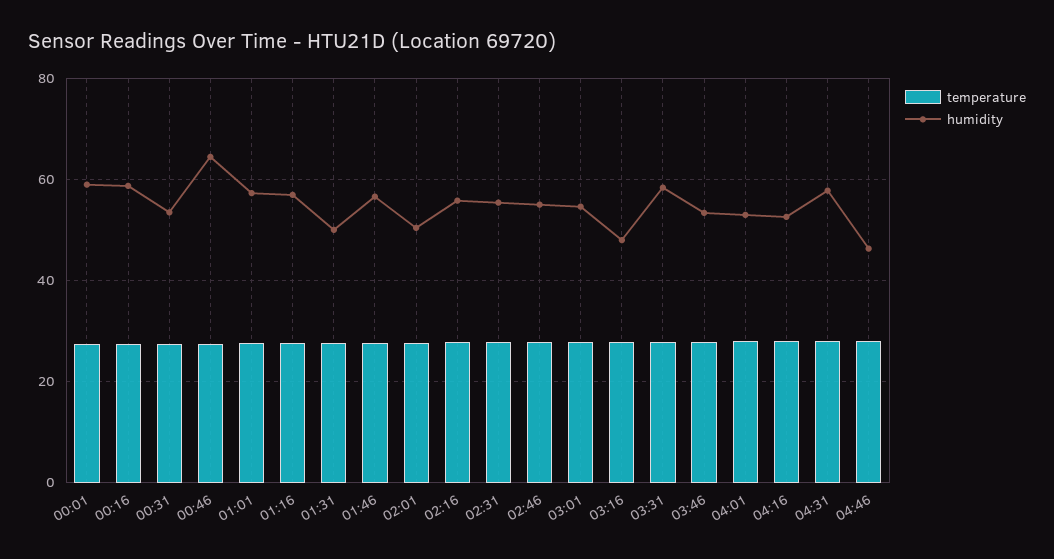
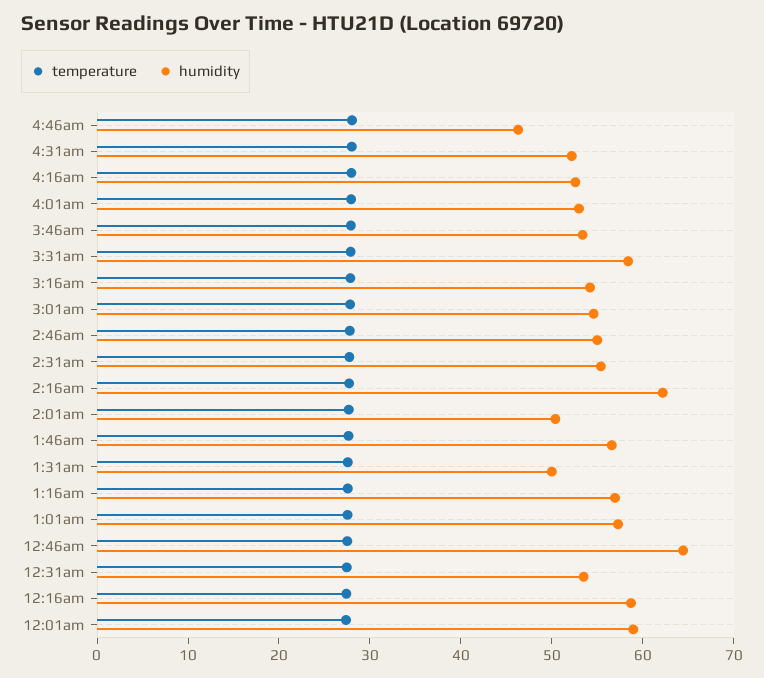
  {
    "temperature": {
      "00:01": 28,
      "00:16": 28,
      "00:31": 28,
      "00:46": 28,
      "01:01": 28,
      "01:16": 28,
      "01:31": 28,
      "01:46": 28,
      "02:01": 28,
      "02:16": 28,
      "02:31": 28,
      "02:46": 28,
      "03:01": 28,
      "03:16": 28,
      "03:31": 28,
      "03:46": 28,
      "04:01": 28,
      "04:16": 28,
      "04:31": 28,
      "04:46": 28
    },
    "humidity": {
      "00:01": 58,
      "00:16": 58,
      "00:31": 54,
      "00:46": 64,
      "01:01": 58,
      "01:16": 56,
      "01:31": 50,
      "01:46": 56,
      "02:01": 50,
-     "02:16": 56,
+     "02:16": 62,
      "02:31": 56,
      "02:46": 56,
      "03:01": 54,
-     "03:16": 48,
+     "03:16": 54,
      "03:31": 58,
      "03:46": 54,
      "04:01": 54,
      "04:16": 52,
-     "04:31": 58,
+     "04:31": 52,
      "04:46": 46
    }
  }

